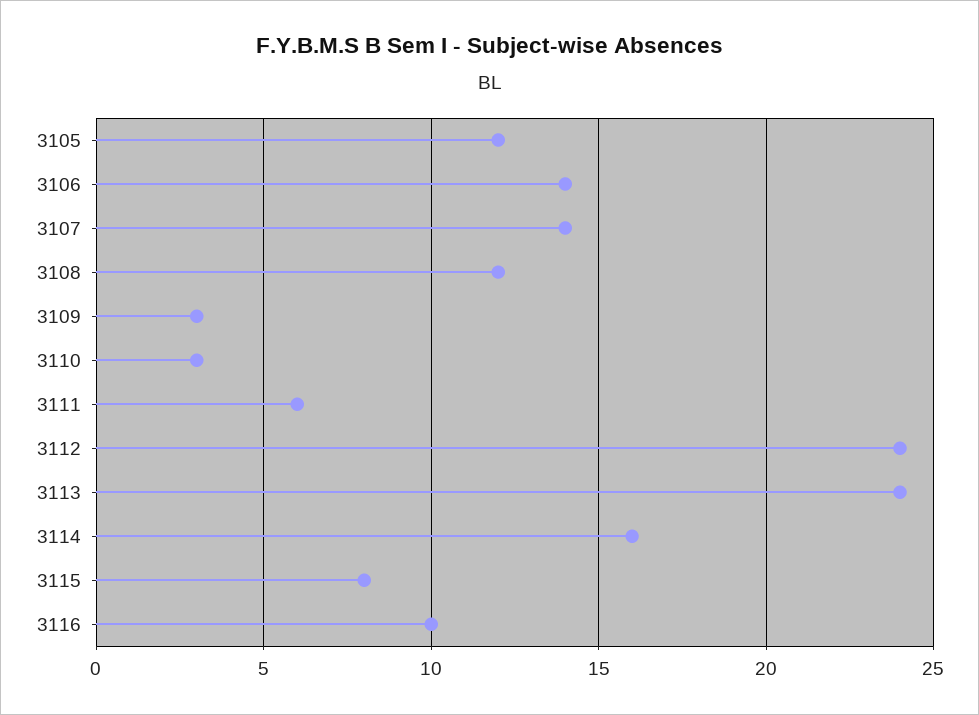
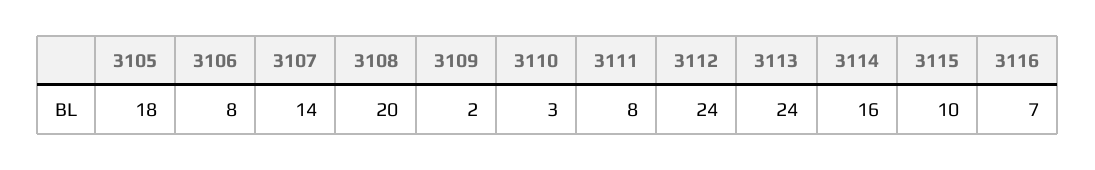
  {
-   "3105": 12,
+   "3105": 18,
-   "3106": 14,
+   "3106": 8,
    "3107": 14,
-   "3108": 12,
+   "3108": 20,
-   "3109": 3,
+   "3109": 2,
    "3110": 3,
-   "3111": 6,
+   "3111": 8,
    "3112": 24,
    "3113": 24,
    "3114": 16,
-   "3115": 8,
+   "3115": 10,
-   "3116": 10
+   "3116": 7
  }

